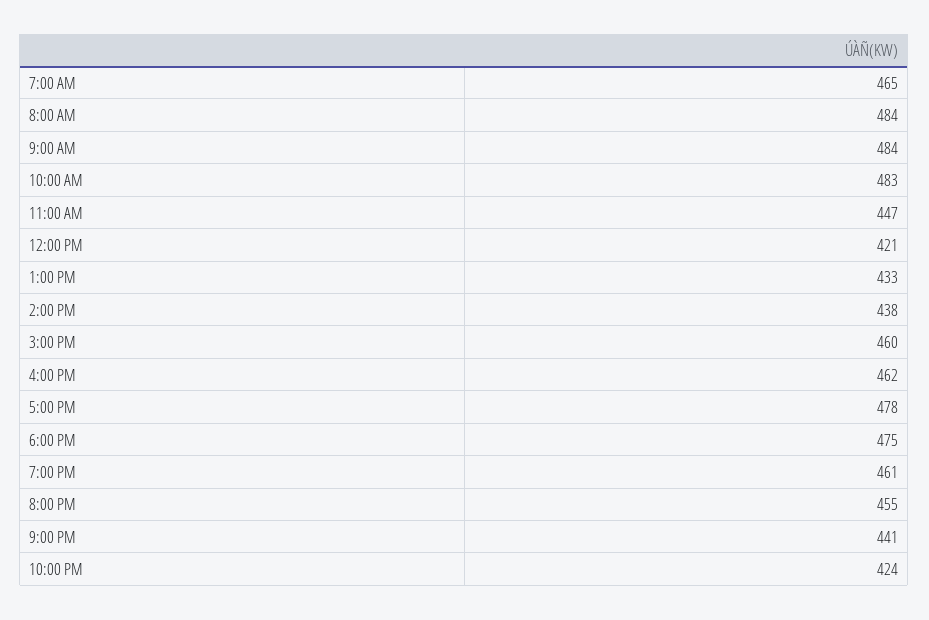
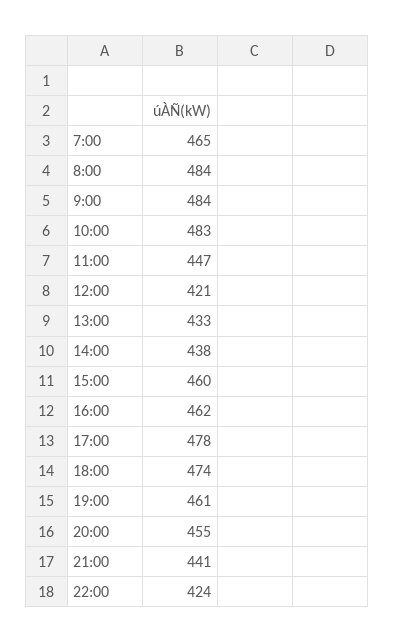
  {
    "7:00 AM": 465,
    "8:00 AM": 484,
    "9:00 AM": 484,
    "10:00 AM": 483,
    "11:00 AM": 447,
    "12:00 PM": 421,
    "1:00 PM": 433,
    "2:00 PM": 438,
    "3:00 PM": 460,
    "4:00 PM": 462,
    "5:00 PM": 478,
-   "6:00 PM": 475,
+   "6:00 PM": 474,
    "7:00 PM": 461,
    "8:00 PM": 455,
    "9:00 PM": 441,
    "10:00 PM": 424
  }

